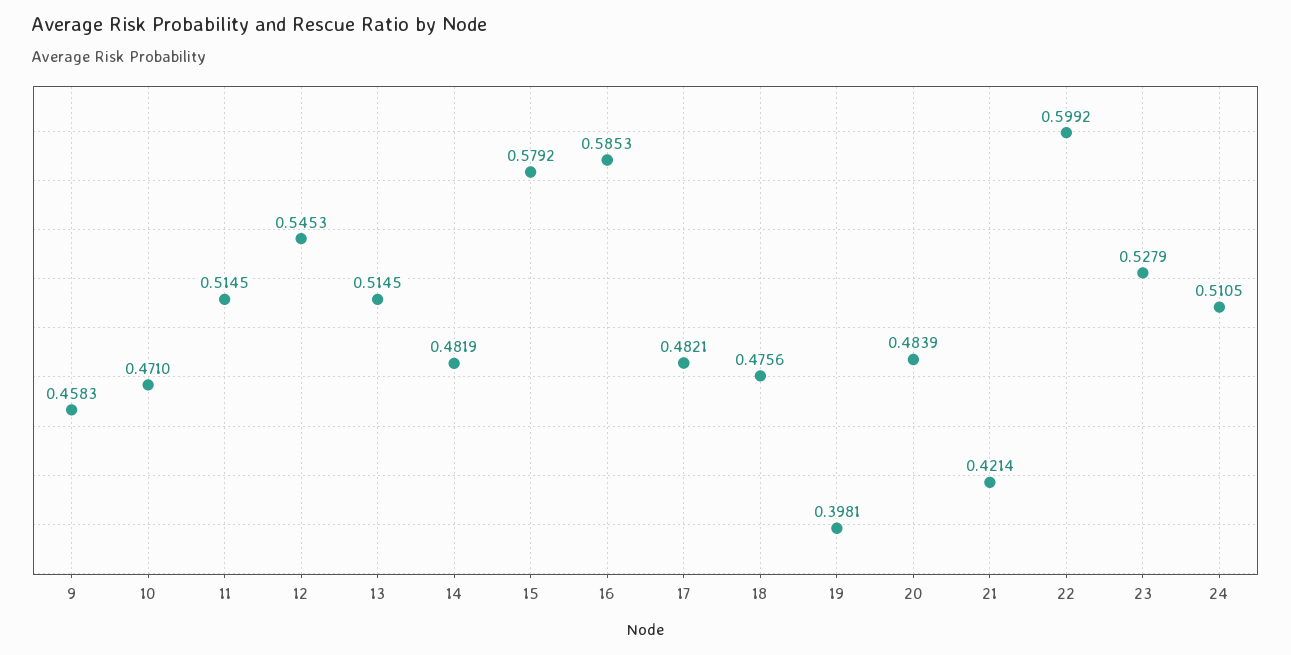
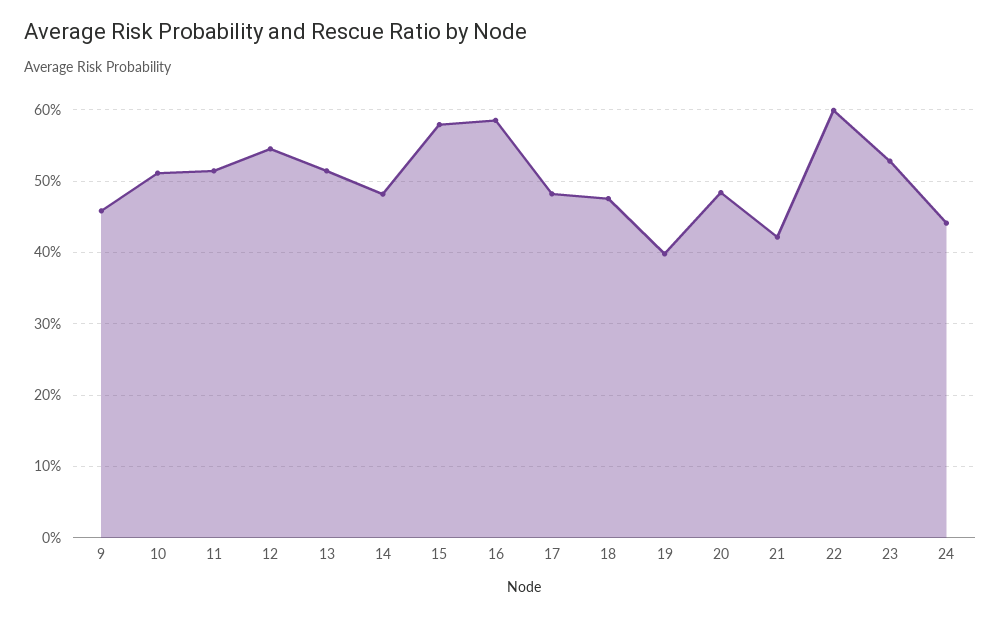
  {
    "9": 0.4583,
-   "10": 0.471,
+   "10": 0.51,
    "11": 0.5145,
    "12": 0.5453,
    "13": 0.5145,
    "14": 0.4819,
    "15": 0.5792,
    "16": 0.5853,
    "17": 0.4821,
    "18": 0.4756,
    "19": 0.3981,
    "20": 0.4839,
    "21": 0.4214,
    "22": 0.5992,
    "23": 0.5279,
-   "24": 0.5105
+   "24": 0.44
  }

